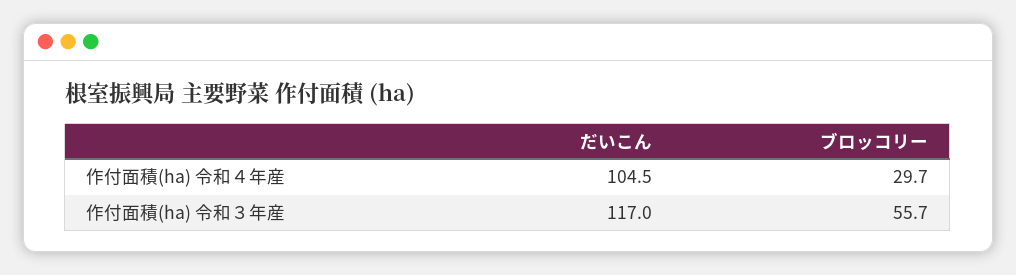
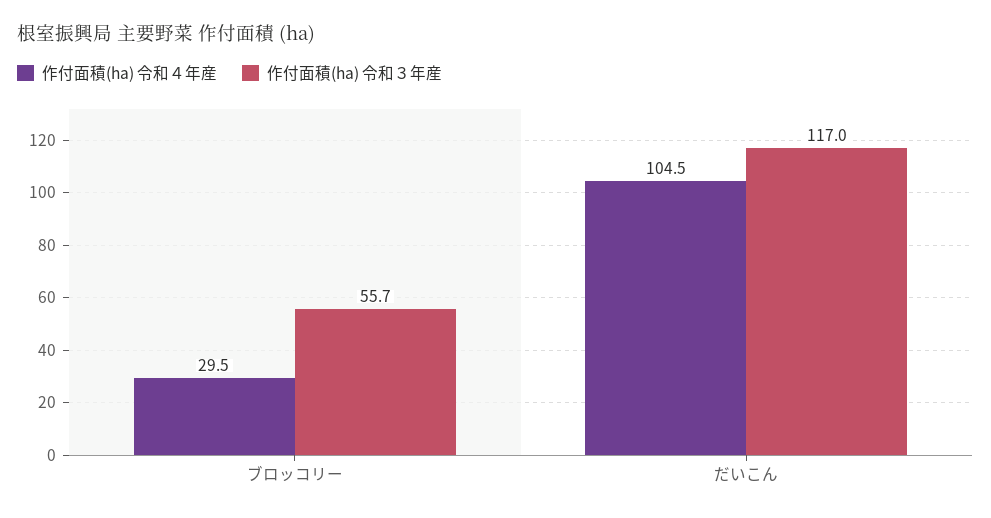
  {
    "作付面積(ha) 令和４年産": {
      "だいこん": 104.5,
-     "ブロッコリー": 29.7
+     "ブロッコリー": 29.5
    },
    "作付面積(ha) 令和３年産": {
      "だいこん": 117,
      "ブロッコリー": 55.7
    }
  }

